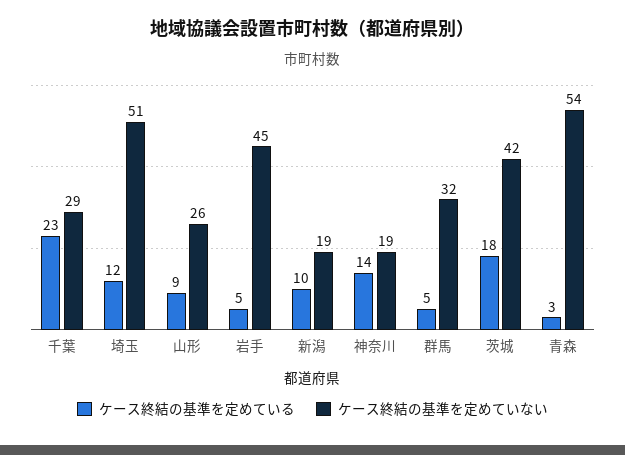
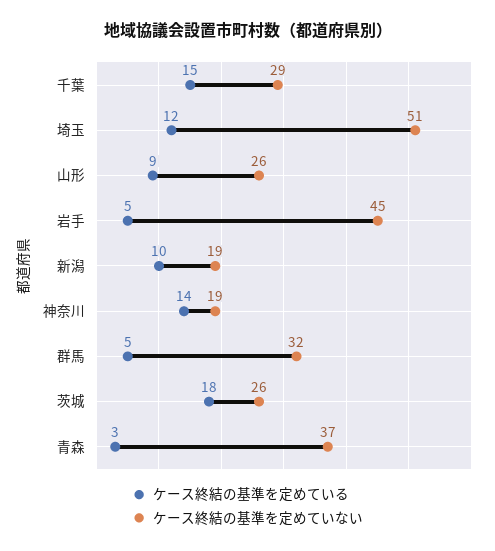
  {
    "ケース終結の基準を定めている": {
-     "千葉": 23,
+     "千葉": 15,
      "埼玉": 12,
      "山形": 9,
      "岩手": 5,
      "新潟": 10,
      "神奈川": 14,
      "群馬": 5,
      "茨城": 18,
      "青森": 3
    },
    "ケース終結の基準を定めていない": {
      "千葉": 29,
      "埼玉": 51,
      "山形": 26,
      "岩手": 45,
      "新潟": 19,
      "神奈川": 19,
      "群馬": 32,
-     "茨城": 42,
+     "茨城": 26,
-     "青森": 54
+     "青森": 37
    }
  }

